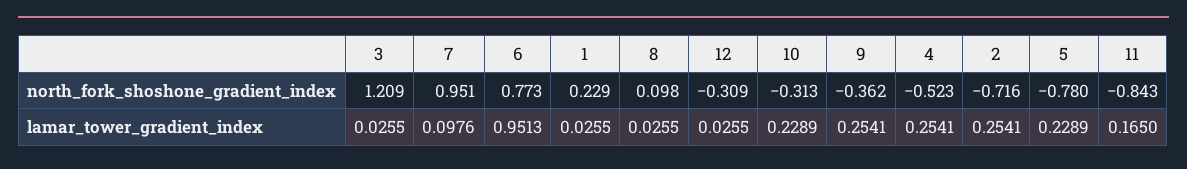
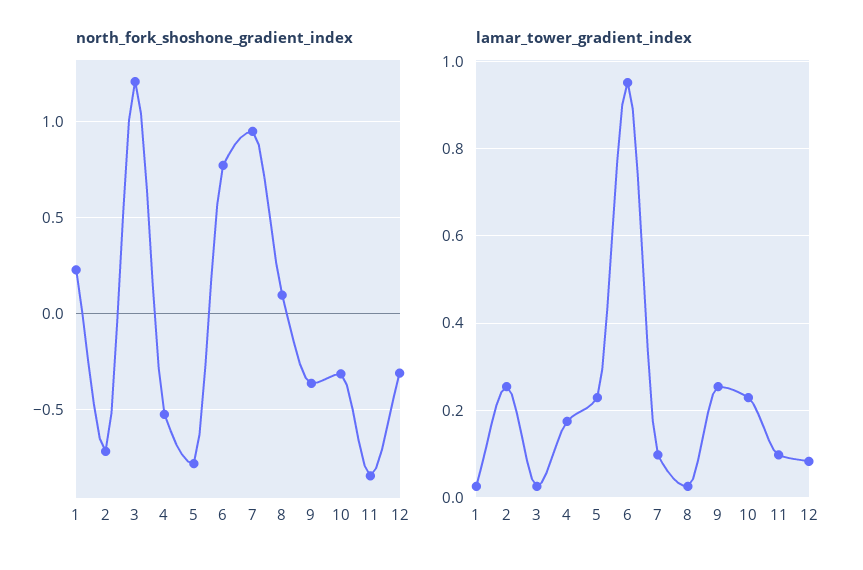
  {
    "north_fork_shoshone_gradient_index": {
      "3": 1.209,
      "7": 0.951,
      "6": 0.773,
      "1": 0.229,
      "8": 0.098,
      "12": -0.309,
      "10": -0.313,
      "9": -0.362,
      "4": -0.523,
      "2": -0.716,
      "5": -0.78,
      "11": -0.843
    },
    "lamar_tower_gradient_index": {
      "3": 0.0255,
      "7": 0.0976,
      "6": 0.9513,
      "1": 0.0255,
      "8": 0.0255,
-     "12": 0.0255,
+     "12": 0.08,
      "10": 0.2289,
      "9": 0.2541,
-     "4": 0.2541,
+     "4": 0.18,
      "2": 0.2541,
      "5": 0.2289,
-     "11": 0.165
+     "11": 0.1
    }
  }

